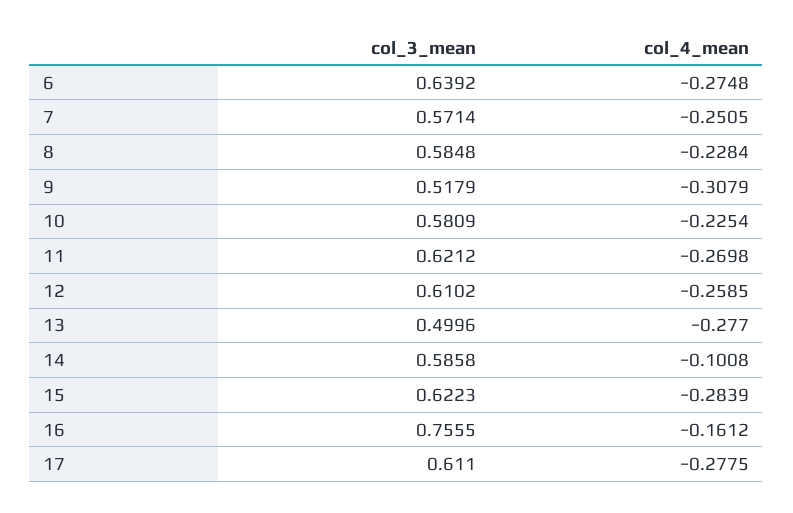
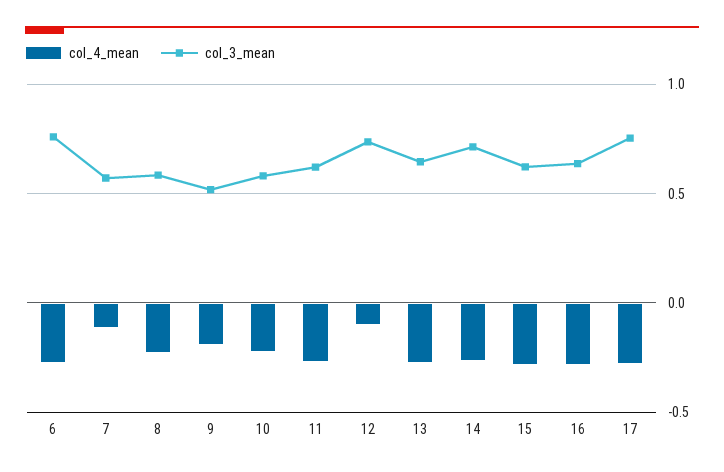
  {
    "col_3_mean": {
-     "6": 0.6392,
+     "6": 0.75,
      "7": 0.5714,
      "8": 0.5848,
      "9": 0.5179,
      "10": 0.5809,
      "11": 0.6212,
-     "12": 0.6102,
+     "12": 0.75,
-     "13": 0.4996,
+     "13": 0.65,
-     "14": 0.5858,
+     "14": 0.7,
      "15": 0.6223,
-     "16": 0.7555,
+     "16": 0.65,
-     "17": 0.611
+     "17": 0.75
    },
    "col_4_mean": {
      "6": -0.2748,
-     "7": -0.2505,
+     "7": -0.1,
      "8": -0.2284,
-     "9": -0.3079,
+     "9": -0.2,
      "10": -0.2254,
      "11": -0.2698,
-     "12": -0.2585,
+     "12": -0.1,
      "13": -0.277,
-     "14": -0.1008,
+     "14": -0.25,
      "15": -0.2839,
-     "16": -0.1612,
+     "16": -0.3,
      "17": -0.2775
    }
  }

